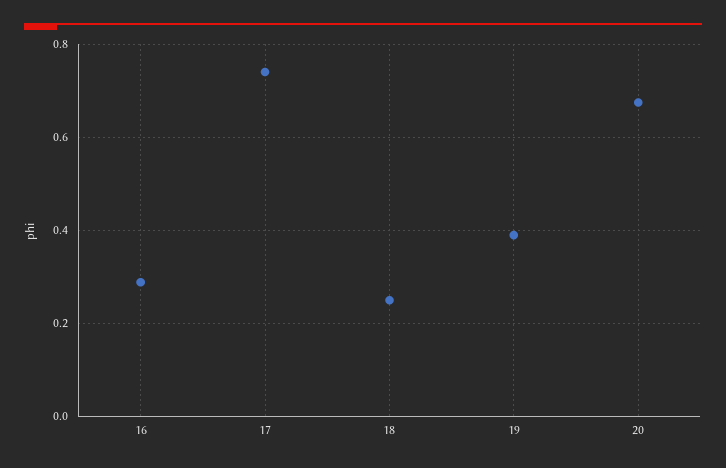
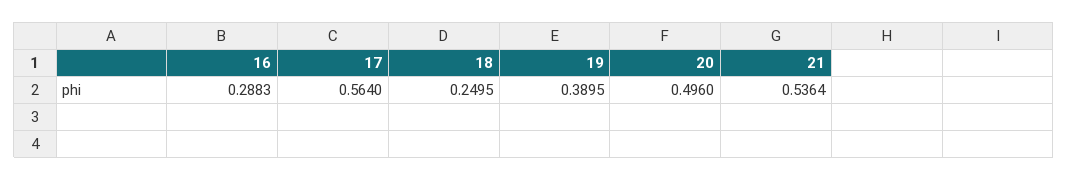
  {
    "16": 0.2883,
-   "17": 0.74,
+   "17": 0.564,
    "18": 0.2495,
    "19": 0.3895,
-   "20": 0.68
+   "20": 0.496,
+   "21": 0.5364
  }

